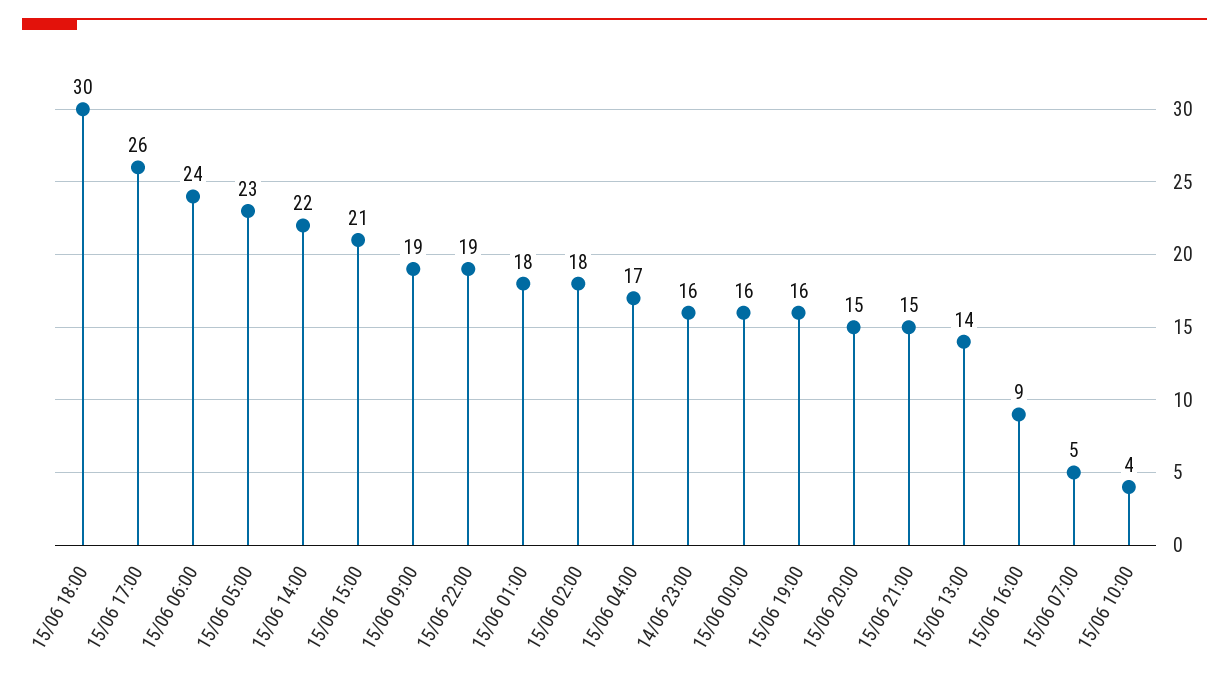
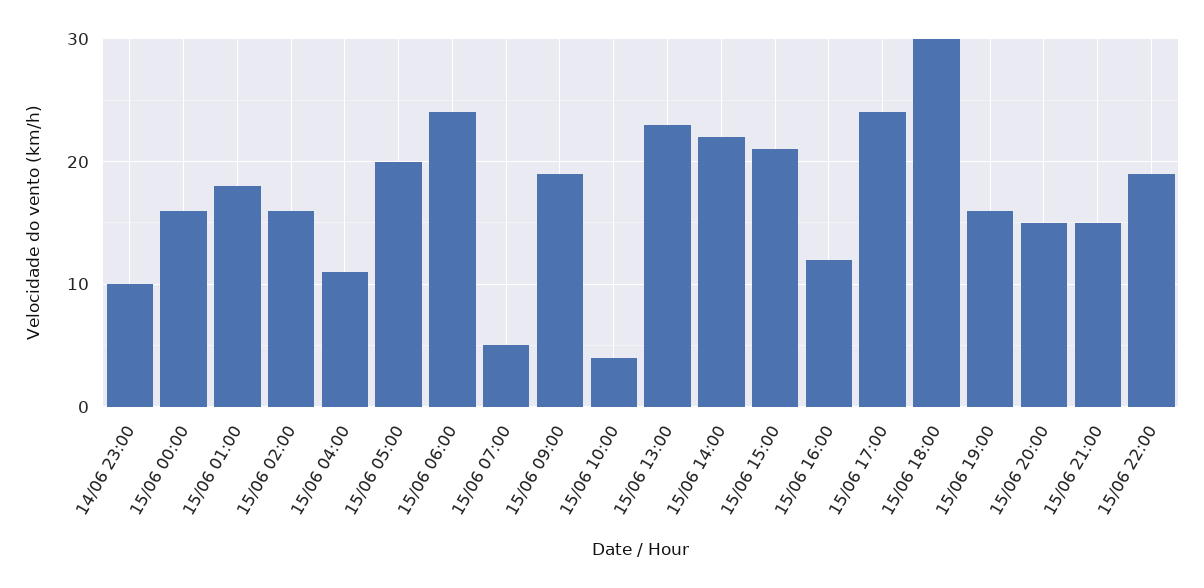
  {
    "15/06 18:00": 30,
-   "15/06 17:00": 26,
+   "15/06 17:00": 24,
    "15/06 06:00": 24,
-   "15/06 05:00": 23,
+   "15/06 05:00": 20,
    "15/06 14:00": 22,
    "15/06 15:00": 21,
    "15/06 09:00": 19,
    "15/06 22:00": 19,
    "15/06 01:00": 18,
-   "15/06 02:00": 18,
+   "15/06 02:00": 16,
-   "15/06 04:00": 17,
+   "15/06 04:00": 11,
-   "14/06 23:00": 16,
+   "14/06 23:00": 10,
    "15/06 00:00": 16,
    "15/06 19:00": 16,
    "15/06 20:00": 15,
    "15/06 21:00": 15,
-   "15/06 13:00": 14,
+   "15/06 13:00": 23,
-   "15/06 16:00": 9,
+   "15/06 16:00": 12,
    "15/06 07:00": 5,
    "15/06 10:00": 4
  }

